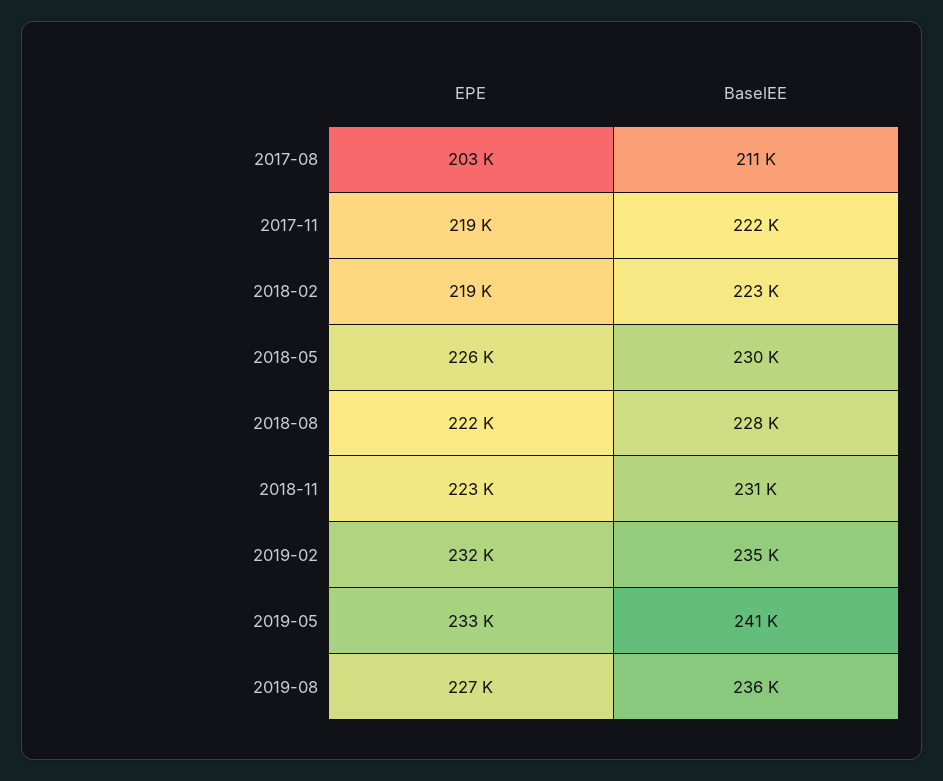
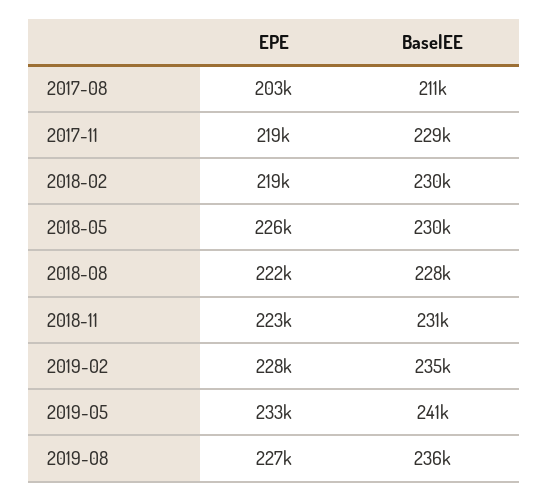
  {
    "EPE": {
      "2017-08": 203000,
      "2017-11": 219000,
      "2018-02": 219000,
      "2018-05": 226000,
      "2018-08": 222000,
      "2018-11": 223000,
-     "2019-02": 232000,
+     "2019-02": 228000,
      "2019-05": 233000,
      "2019-08": 227000
    },
    "BaselEE": {
      "2017-08": 211000,
-     "2017-11": 222000,
+     "2017-11": 229000,
-     "2018-02": 223000,
+     "2018-02": 230000,
      "2018-05": 230000,
      "2018-08": 228000,
      "2018-11": 231000,
      "2019-02": 235000,
      "2019-05": 241000,
      "2019-08": 236000
    }
  }

